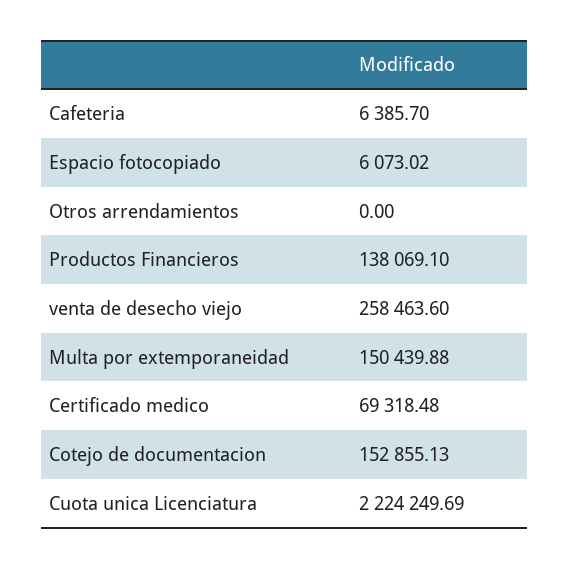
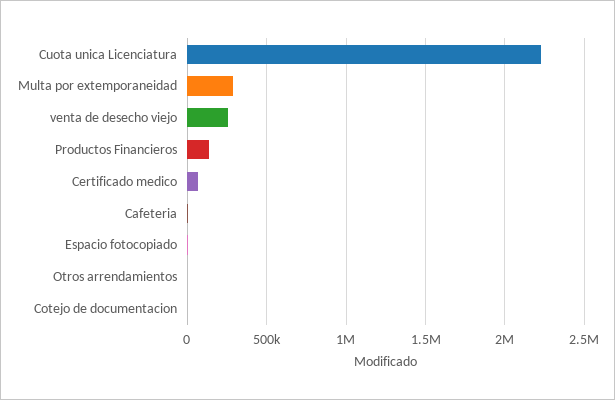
  {
    "Cafeteria": 6385.7,
    "Espacio fotocopiado": 6073.02,
    "Otros arrendamientos": 0,
    "Productos Financieros": 138069.1,
    "venta de desecho viejo": 258463.6,
-   "Multa por extemporaneidad": 150439.88,
+   "Multa por extemporaneidad": 300000,
    "Certificado medico": 69318.48,
-   "Cotejo de documentacion": 152855.13,
+   "Cotejo de documentacion": 0,
    "Cuota unica Licenciatura": 2224249.69
  }

